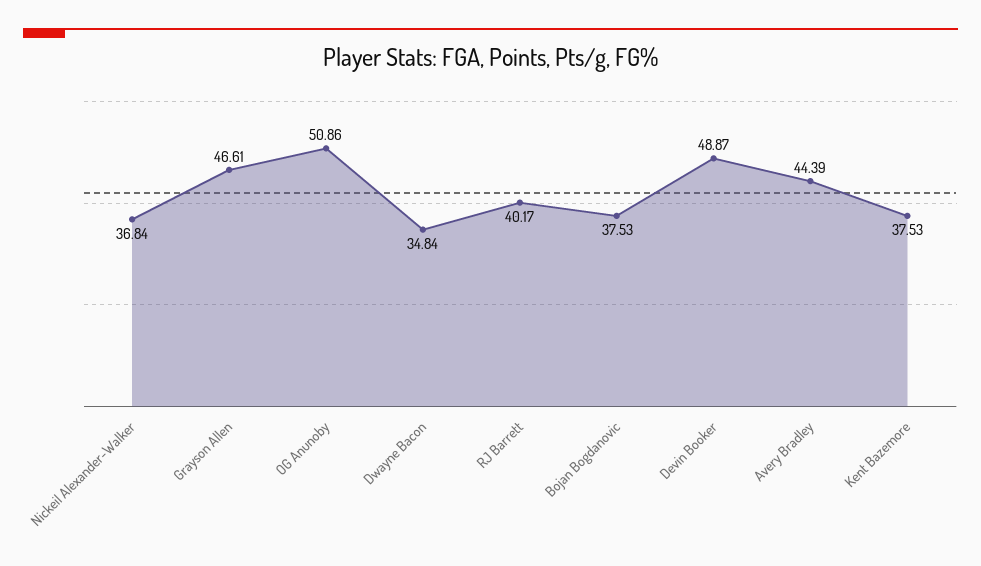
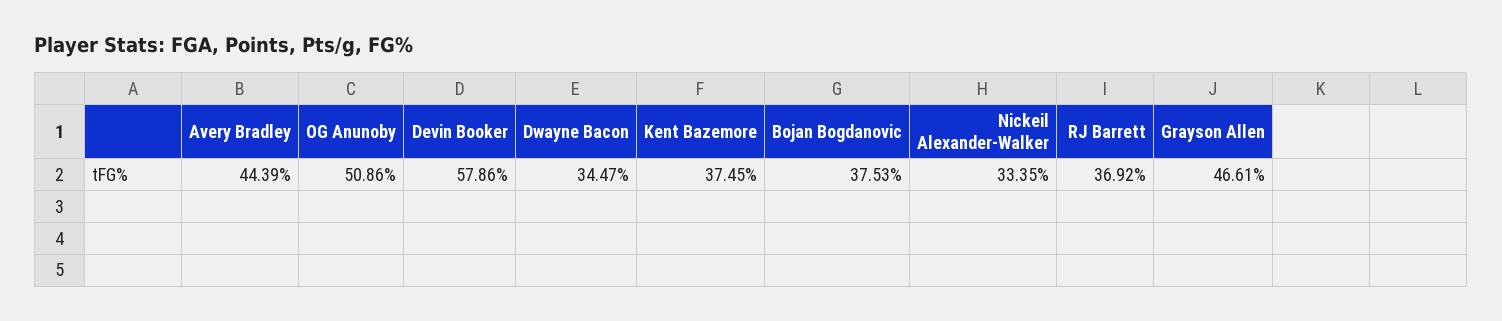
  {
-   "Nickeil Alexander-Walker": 36.84,
+   "Nickeil Alexander-Walker": 33.35,
    "Grayson Allen": 46.61,
    "OG Anunoby": 50.86,
-   "Dwayne Bacon": 34.84,
+   "Dwayne Bacon": 34.47,
-   "RJ Barrett": 40.17,
+   "RJ Barrett": 36.92,
    "Bojan Bogdanovic": 37.53,
-   "Devin Booker": 48.87,
+   "Devin Booker": 57.86,
    "Avery Bradley": 44.39,
-   "Kent Bazemore": 37.53
+   "Kent Bazemore": 37.45
  }

